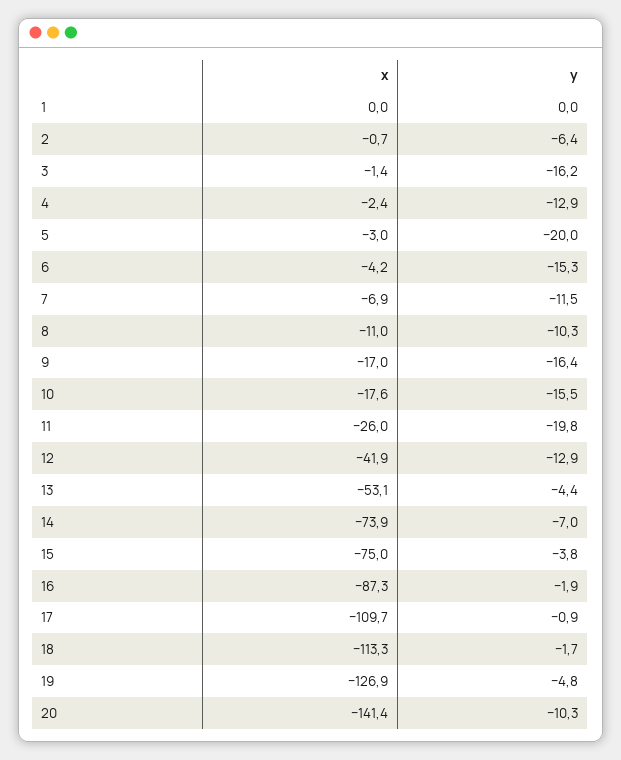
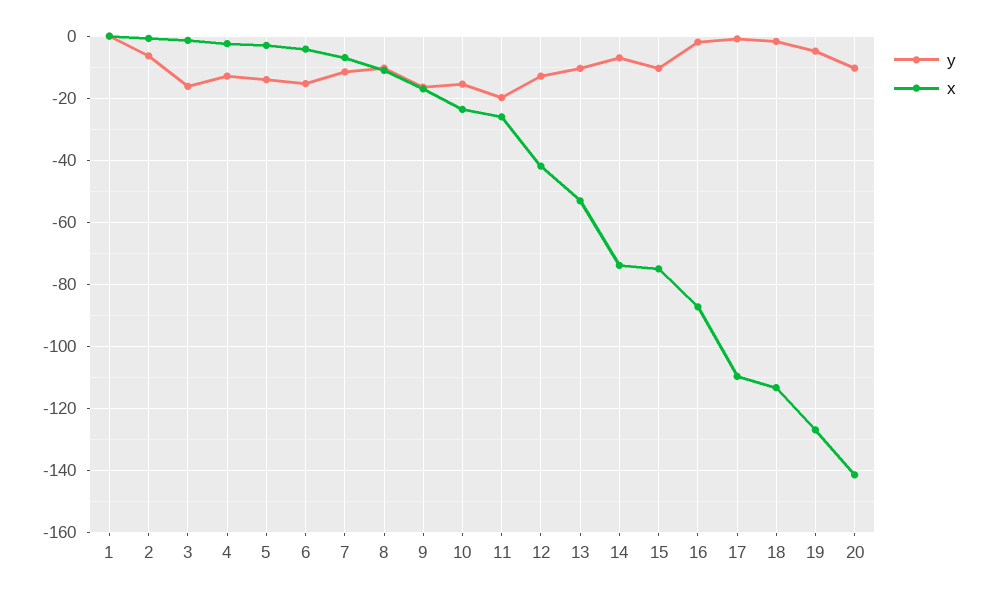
  {
    "x": {
      "1": 0,
      "2": -0.7,
      "3": -1.4,
      "4": -2.4,
      "5": -3,
      "6": -4.2,
      "7": -6.9,
      "8": -11,
      "9": -17,
-     "10": -17.6,
+     "10": -24,
      "11": -26,
      "12": -41.9,
      "13": -53.1,
      "14": -73.9,
      "15": -75,
      "16": -87.3,
      "17": -109.7,
      "18": -113.3,
      "19": -126.9,
      "20": -141.4
    },
    "y": {
      "1": 0,
      "2": -6.4,
      "3": -16.2,
      "4": -12.9,
-     "5": -20,
+     "5": -14,
      "6": -15.3,
      "7": -11.5,
      "8": -10.3,
      "9": -16.4,
      "10": -15.5,
      "11": -19.8,
      "12": -12.9,
-     "13": -4.4,
+     "13": -10,
      "14": -7,
-     "15": -3.8,
+     "15": -10,
      "16": -1.9,
      "17": -0.9,
      "18": -1.7,
      "19": -4.8,
      "20": -10.3
    }
  }

